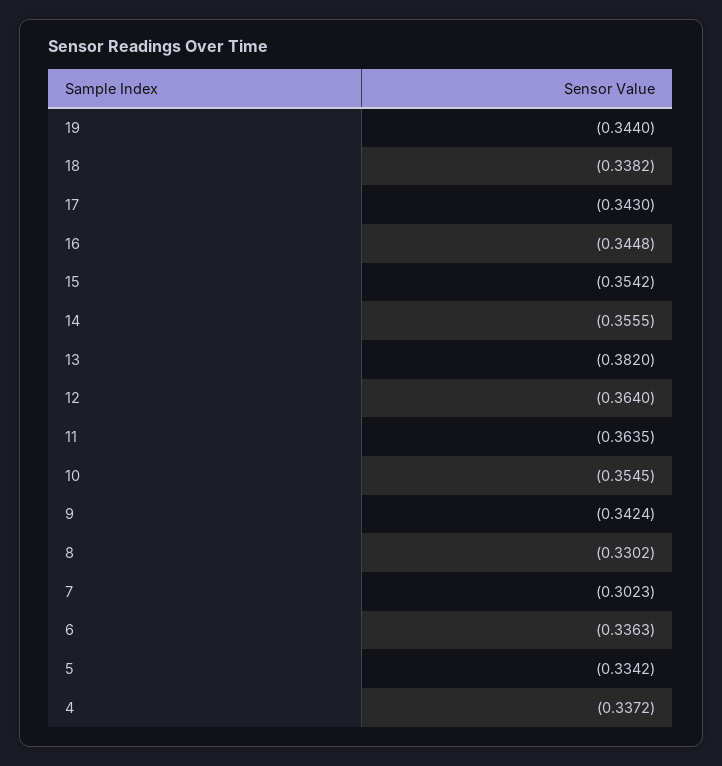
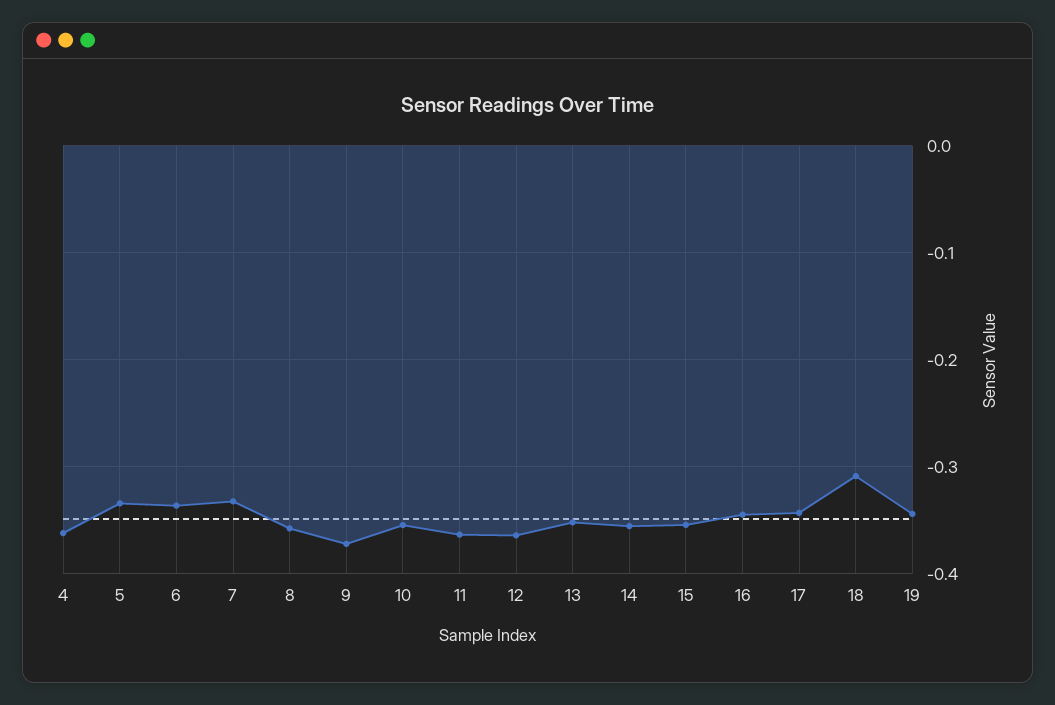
  {
    "19": -0.344,
-   "18": -0.3382,
+   "18": -0.31,
    "17": -0.343,
    "16": -0.3448,
    "15": -0.3542,
    "14": -0.3555,
-   "13": -0.382,
+   "13": -0.35,
    "12": -0.364,
    "11": -0.3635,
    "10": -0.3545,
-   "9": -0.3424,
+   "9": -0.37,
-   "8": -0.3302,
+   "8": -0.36,
-   "7": -0.3023,
+   "7": -0.33,
    "6": -0.3363,
    "5": -0.3342,
-   "4": -0.3372
+   "4": -0.36
  }

